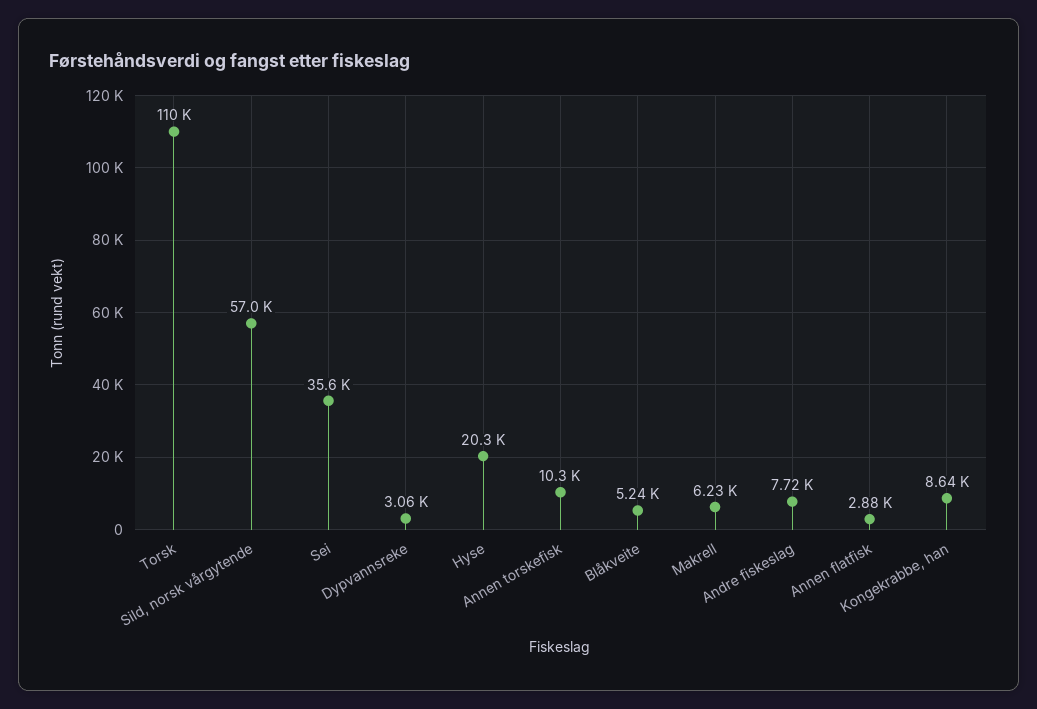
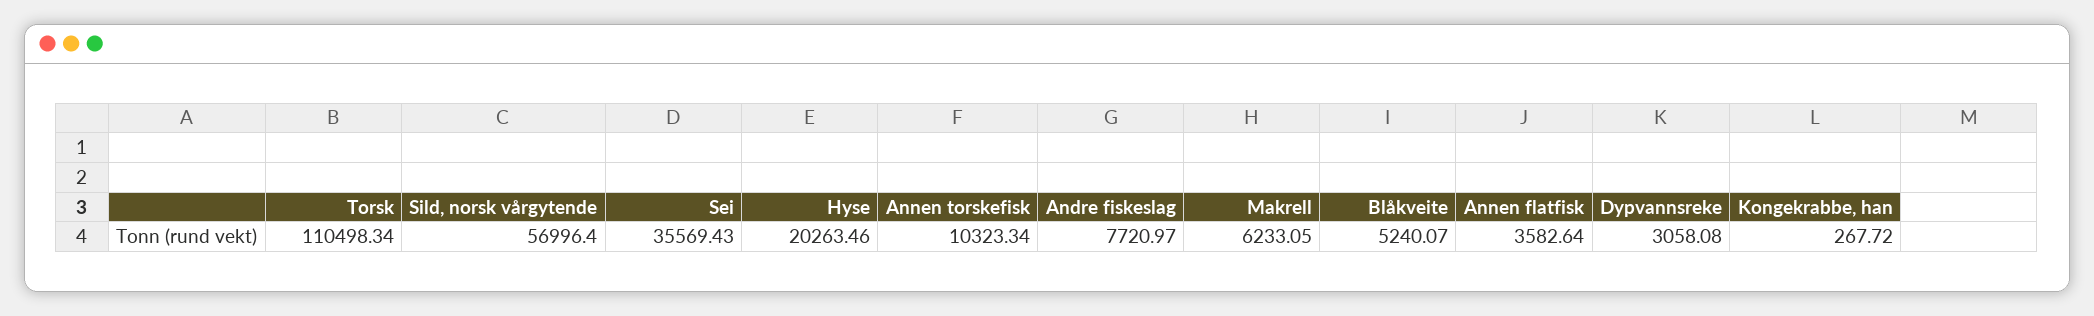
  {
    "Torsk": 110498.34,
    "Sild, norsk vårgytende": 56996.4,
    "Sei": 35569.43,
    "Dypvannsreke": 3058.08,
    "Hyse": 20263.46,
    "Annen torskefisk": 10323.34,
    "Blåkveite": 5240.07,
    "Makrell": 6233.05,
    "Andre fiskeslag": 7720.97,
-   "Annen flatfisk": 2880,
+   "Annen flatfisk": 3582.64,
-   "Kongekrabbe, han": 8640
+   "Kongekrabbe, han": 267.72
  }

